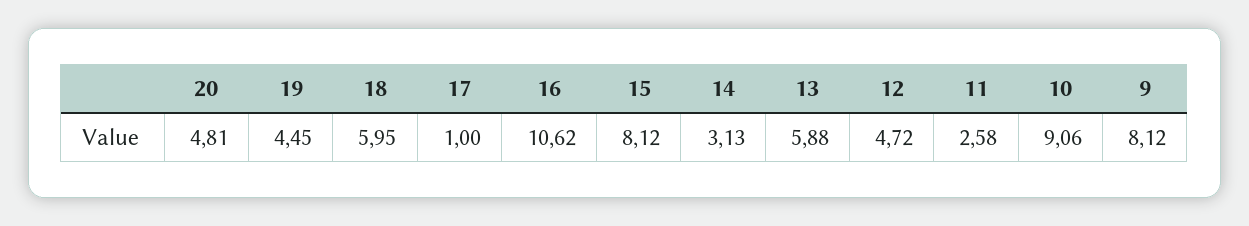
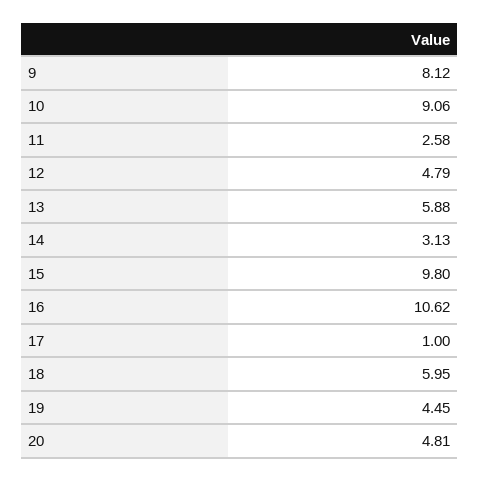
  {
    "20": 4.81,
    "19": 4.45,
    "18": 5.95,
    "17": 1,
    "16": 10.62,
-   "15": 8.12,
+   "15": 9.8,
    "14": 3.13,
    "13": 5.88,
-   "12": 4.72,
+   "12": 4.79,
    "11": 2.58,
    "10": 9.06,
    "9": 8.12
  }

